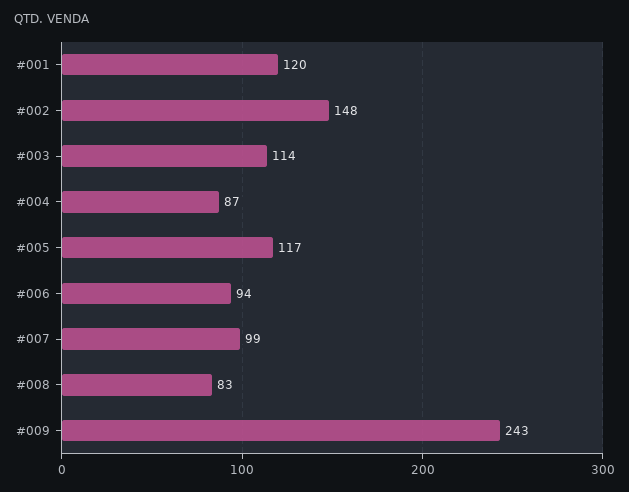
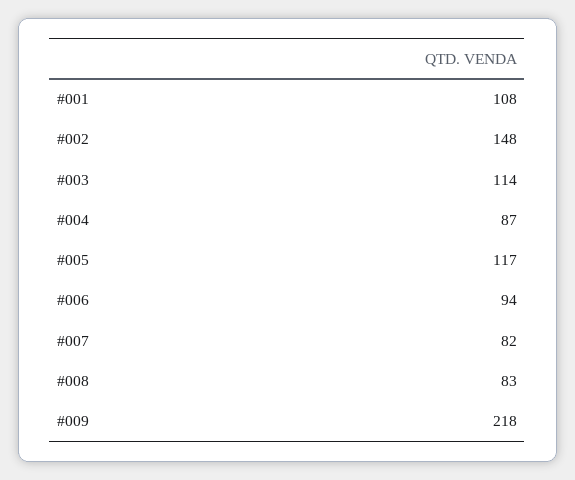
  {
-   "#001": 120,
+   "#001": 108,
    "#002": 148,
    "#003": 114,
    "#004": 87,
    "#005": 117,
    "#006": 94,
-   "#007": 99,
+   "#007": 82,
    "#008": 83,
-   "#009": 243
+   "#009": 218
  }

